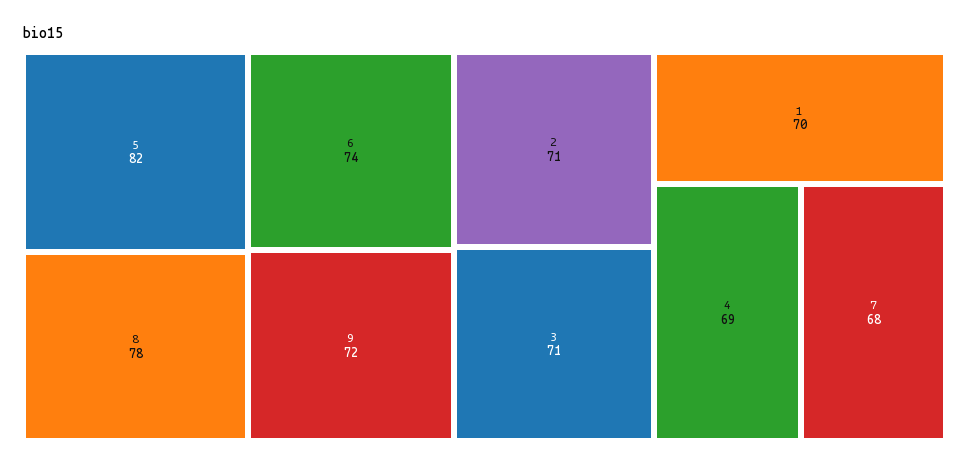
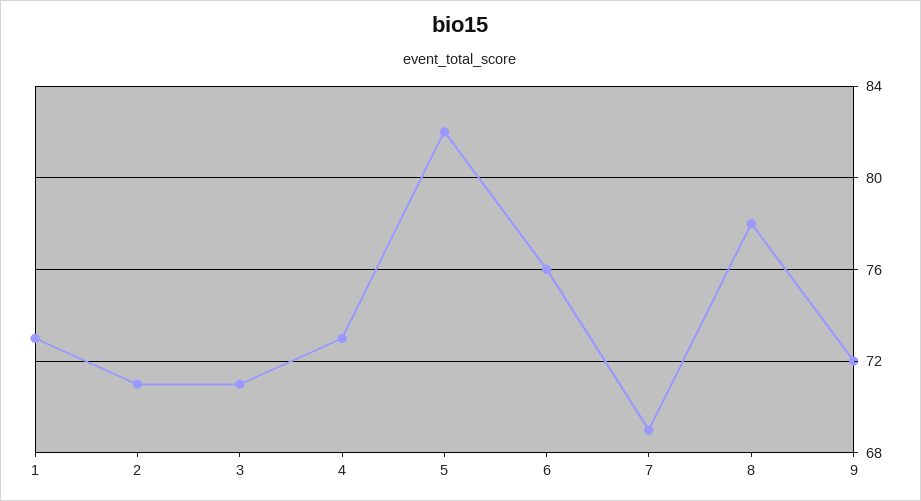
  {
    "5": 82,
    "8": 78,
-   "6": 74,
+   "6": 76,
    "9": 72,
    "2": 71,
    "3": 71,
-   "1": 70,
+   "1": 73,
-   "4": 69,
+   "4": 73,
-   "7": 68
+   "7": 69
  }

